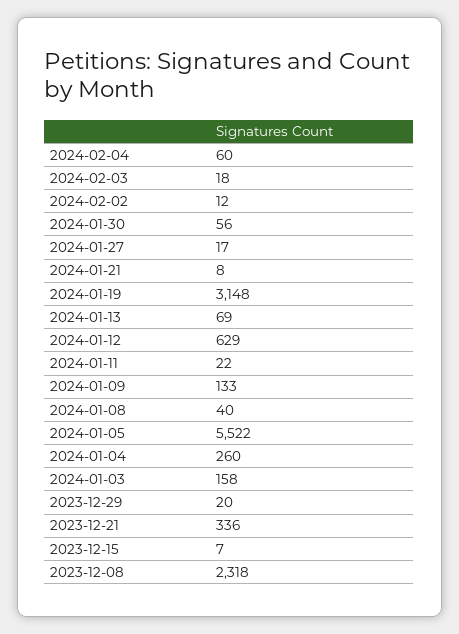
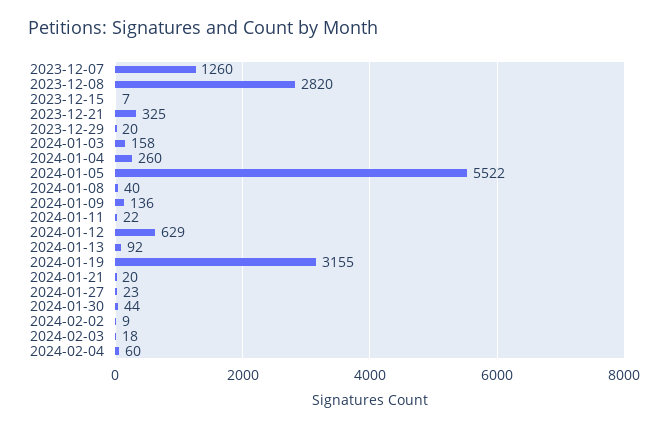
  {
    "2024-02-04": 60,
    "2024-02-03": 18,
-   "2024-02-02": 12,
+   "2024-02-02": 9,
-   "2024-01-30": 56,
+   "2024-01-30": 44,
-   "2024-01-27": 17,
+   "2024-01-27": 23,
-   "2024-01-21": 8,
+   "2024-01-21": 20,
-   "2024-01-19": 3148,
+   "2024-01-19": 3155,
-   "2024-01-13": 69,
+   "2024-01-13": 92,
    "2024-01-12": 629,
    "2024-01-11": 22,
-   "2024-01-09": 133,
+   "2024-01-09": 136,
    "2024-01-08": 40,
    "2024-01-05": 5522,
    "2024-01-04": 260,
    "2024-01-03": 158,
    "2023-12-29": 20,
-   "2023-12-21": 336,
+   "2023-12-21": 325,
    "2023-12-15": 7,
-   "2023-12-08": 2318
+   "2023-12-08": 2820,
+   "2023-12-07": 1260
  }

